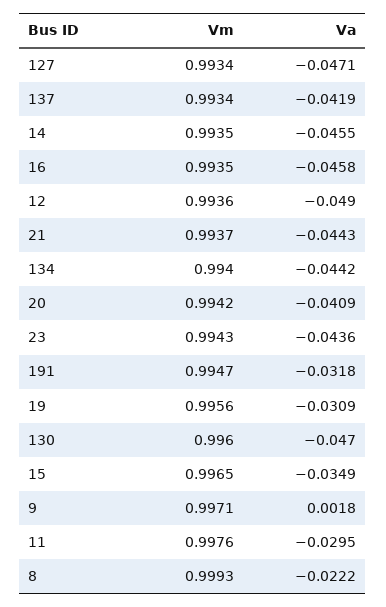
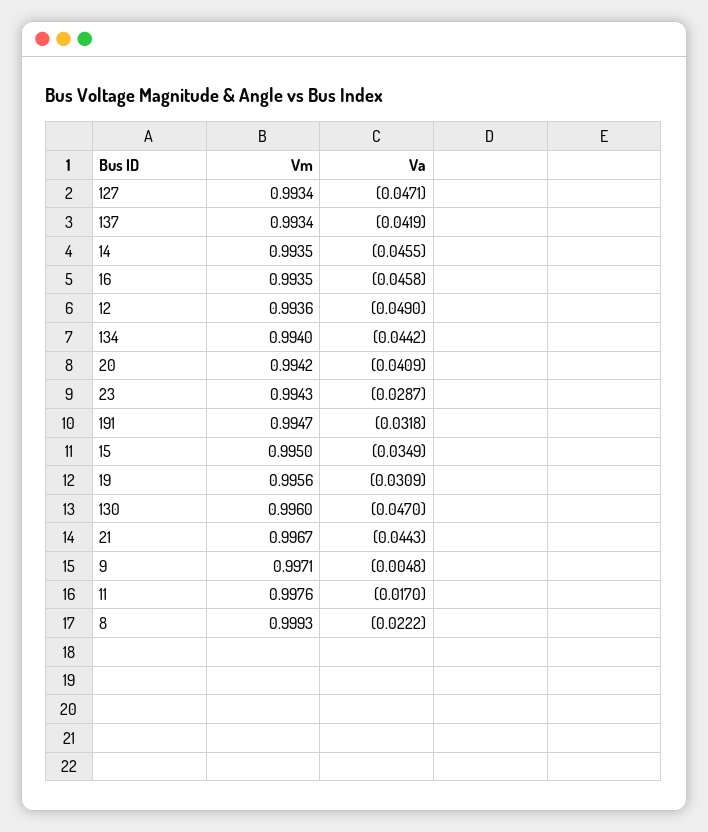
  {
    "Vm": {
      "127": 0.9934,
      "137": 0.9934,
      "14": 0.9935,
      "16": 0.9935,
      "12": 0.9936,
-     "21": 0.9937,
+     "21": 0.9967,
      "134": 0.994,
      "20": 0.9942,
      "23": 0.9943,
      "191": 0.9947,
      "19": 0.9956,
      "130": 0.996,
-     "15": 0.9965,
+     "15": 0.995,
      "9": 0.9971,
      "11": 0.9976,
      "8": 0.9993
    },
    "Va": {
      "127": -0.0471,
      "137": -0.0419,
      "14": -0.0455,
      "16": -0.0458,
      "12": -0.049,
      "21": -0.0443,
      "134": -0.0442,
      "20": -0.0409,
-     "23": -0.0436,
+     "23": -0.0287,
      "191": -0.0318,
      "19": -0.0309,
      "130": -0.047,
      "15": -0.0349,
-     "9": 0.0018,
+     "9": -0.0048,
-     "11": -0.0295,
+     "11": -0.017,
      "8": -0.0222
    }
  }

